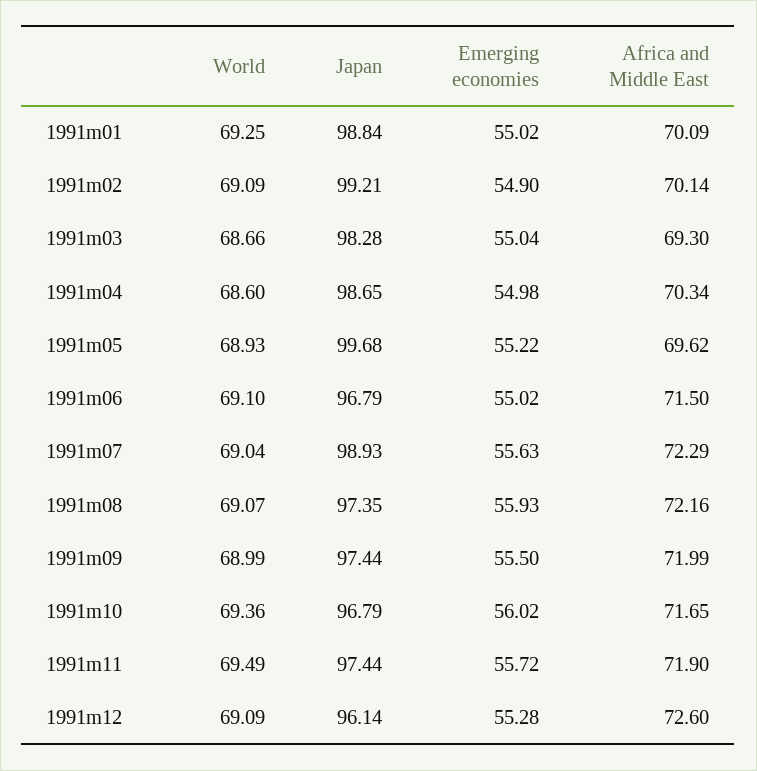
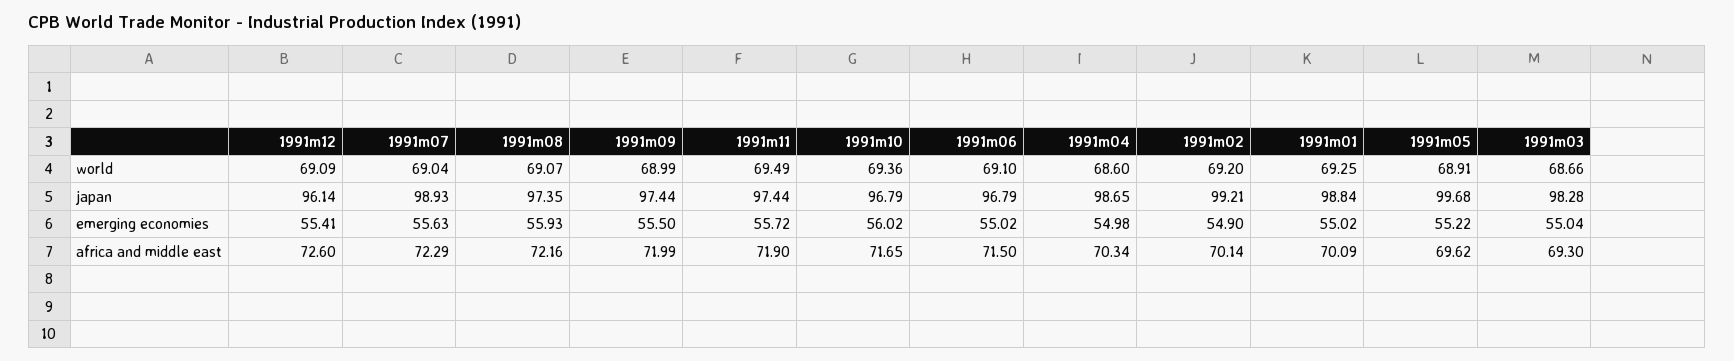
  {
    "World": {
      "1991m01": 69.25,
-     "1991m02": 69.09,
+     "1991m02": 69.2,
      "1991m03": 68.66,
      "1991m04": 68.6,
-     "1991m05": 68.93,
+     "1991m05": 68.91,
      "1991m06": 69.1,
      "1991m07": 69.04,
      "1991m08": 69.07,
      "1991m09": 68.99,
      "1991m10": 69.36,
      "1991m11": 69.49,
      "1991m12": 69.09
    },
    "Japan": {
      "1991m01": 98.84,
      "1991m02": 99.21,
      "1991m03": 98.28,
      "1991m04": 98.65,
      "1991m05": 99.68,
      "1991m06": 96.79,
      "1991m07": 98.93,
      "1991m08": 97.35,
      "1991m09": 97.44,
      "1991m10": 96.79,
      "1991m11": 97.44,
      "1991m12": 96.14
    },
    "Emerging economies": {
      "1991m01": 55.02,
      "1991m02": 54.9,
      "1991m03": 55.04,
      "1991m04": 54.98,
      "1991m05": 55.22,
      "1991m06": 55.02,
      "1991m07": 55.63,
      "1991m08": 55.93,
      "1991m09": 55.5,
      "1991m10": 56.02,
      "1991m11": 55.72,
-     "1991m12": 55.28
+     "1991m12": 55.41
    },
    "Africa and Middle East": {
      "1991m01": 70.09,
      "1991m02": 70.14,
      "1991m03": 69.3,
      "1991m04": 70.34,
      "1991m05": 69.62,
      "1991m06": 71.5,
      "1991m07": 72.29,
      "1991m08": 72.16,
      "1991m09": 71.99,
      "1991m10": 71.65,
      "1991m11": 71.9,
      "1991m12": 72.6
    }
  }

